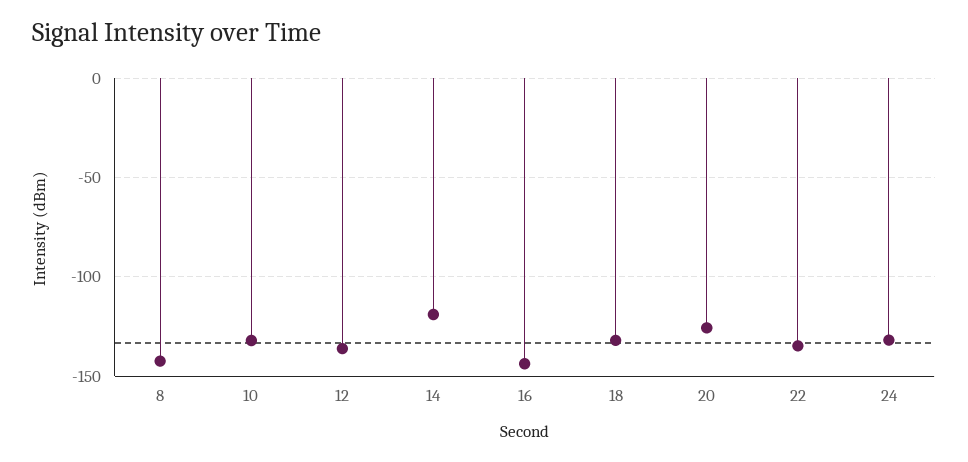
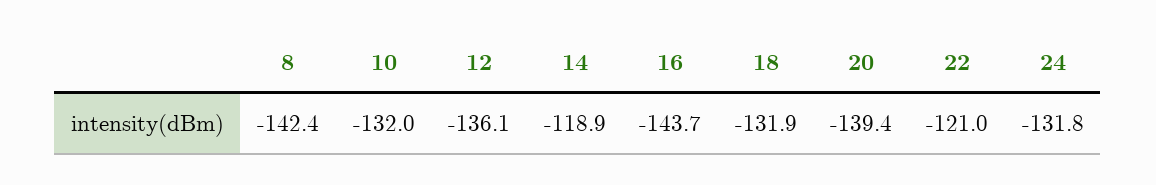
  {
    "8": -142.4,
    "10": -132,
    "12": -136.1,
    "14": -118.9,
    "16": -143.7,
    "18": -131.9,
-   "20": -125,
+   "20": -139.4,
-   "22": -135,
+   "22": -121,
    "24": -131.8
  }

